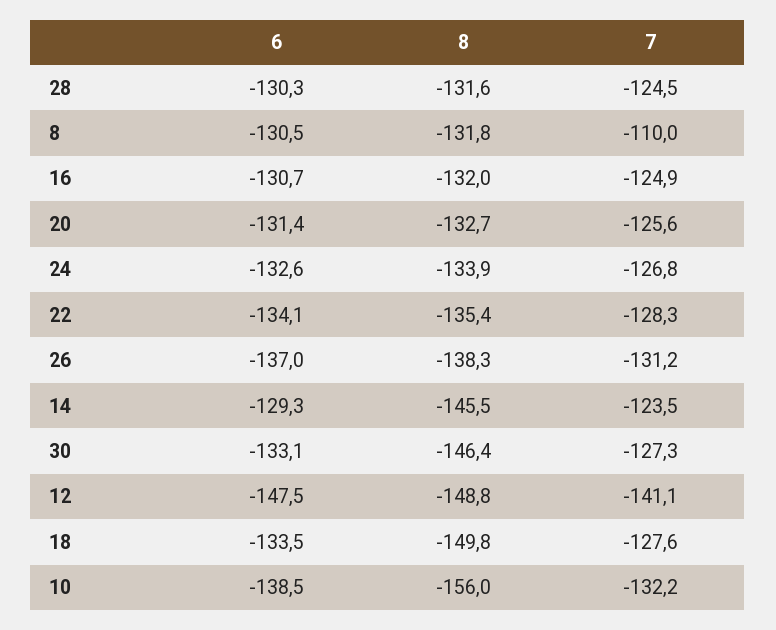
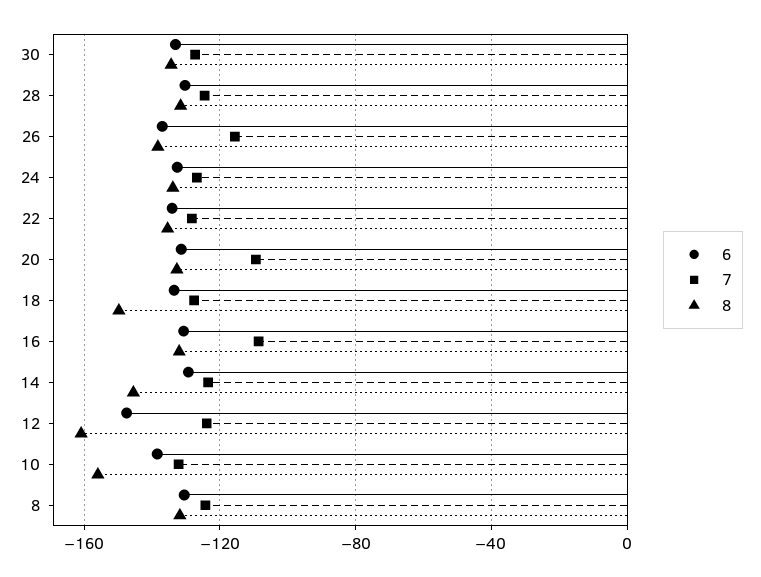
  {
    "6": {
      "28": -130.3,
      "8": -130.5,
      "16": -130.7,
      "20": -131.4,
      "24": -132.6,
      "22": -134.1,
      "26": -137,
      "14": -129.3,
      "30": -133.1,
      "12": -147.5,
      "18": -133.5,
      "10": -138.5
    },
    "8": {
      "28": -131.6,
      "8": -131.8,
      "16": -132,
      "20": -132.7,
      "24": -133.9,
      "22": -135.4,
      "26": -138.3,
      "14": -145.5,
-     "30": -146.4,
+     "30": -135,
-     "12": -148.8,
+     "12": -160,
      "18": -149.8,
      "10": -156
    },
    "7": {
      "28": -124.5,
-     "8": -110,
+     "8": -125,
-     "16": -124.9,
+     "16": -110,
-     "20": -125.6,
+     "20": -110,
      "24": -126.8,
      "22": -128.3,
-     "26": -131.2,
+     "26": -115,
      "14": -123.5,
      "30": -127.3,
-     "12": -141.1,
+     "12": -125,
      "18": -127.6,
      "10": -132.2
    }
  }

